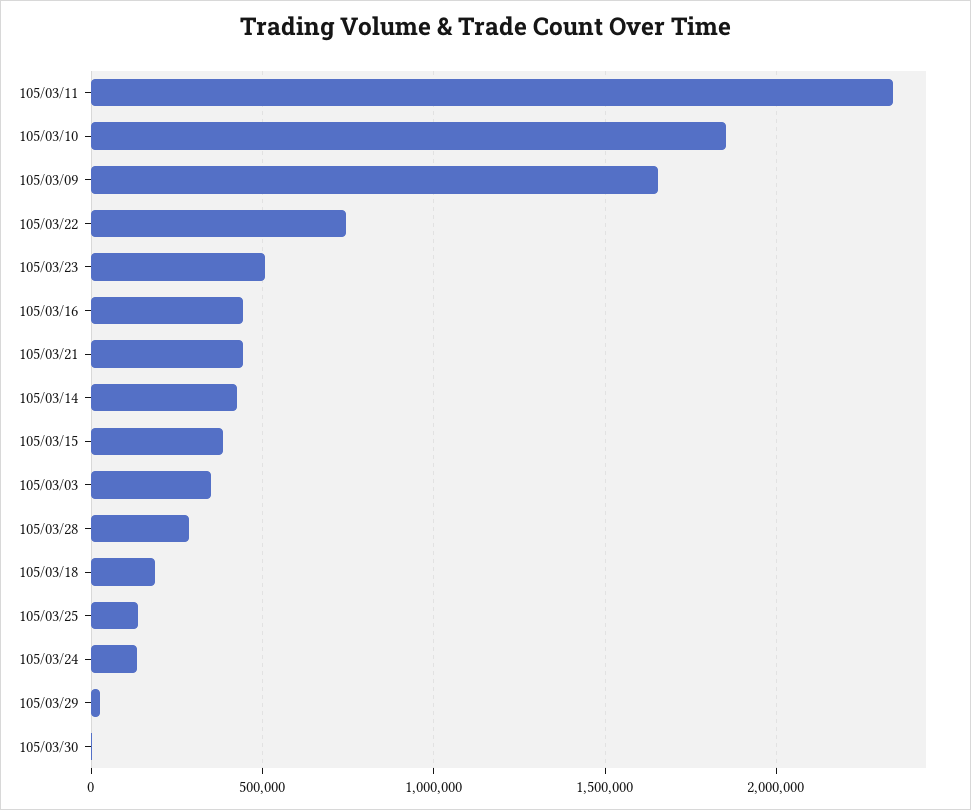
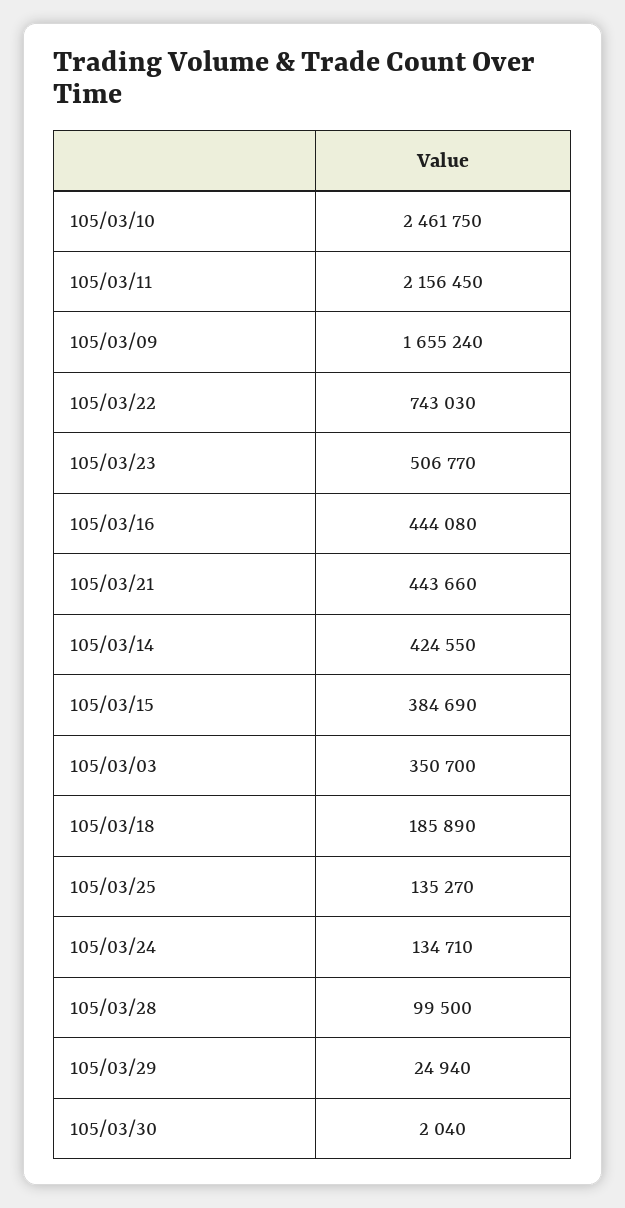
  {
-   "105/03/11": 2350000,
+   "105/03/11": 2156450,
-   "105/03/10": 1850000,
+   "105/03/10": 2461750,
    "105/03/09": 1655240,
    "105/03/22": 743030,
    "105/03/23": 506770,
    "105/03/16": 444080,
    "105/03/21": 443660,
    "105/03/14": 424550,
    "105/03/15": 384690,
    "105/03/03": 350700,
-   "105/03/28": 300000,
+   "105/03/28": 99500,
    "105/03/18": 185890,
    "105/03/25": 135270,
    "105/03/24": 134710,
    "105/03/29": 24940,
    "105/03/30": 2040
  }

